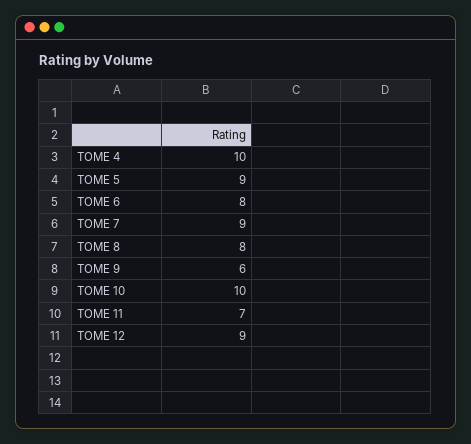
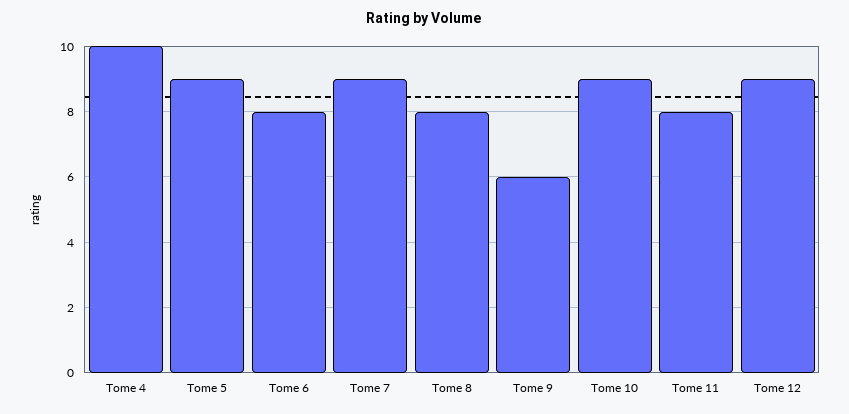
  {
    "TOME 4": 10,
    "TOME 5": 9,
    "TOME 6": 8,
    "TOME 7": 9,
    "TOME 8": 8,
    "TOME 9": 6,
-   "TOME 10": 10,
+   "TOME 10": 9,
-   "TOME 11": 7,
+   "TOME 11": 8,
    "TOME 12": 9
  }

